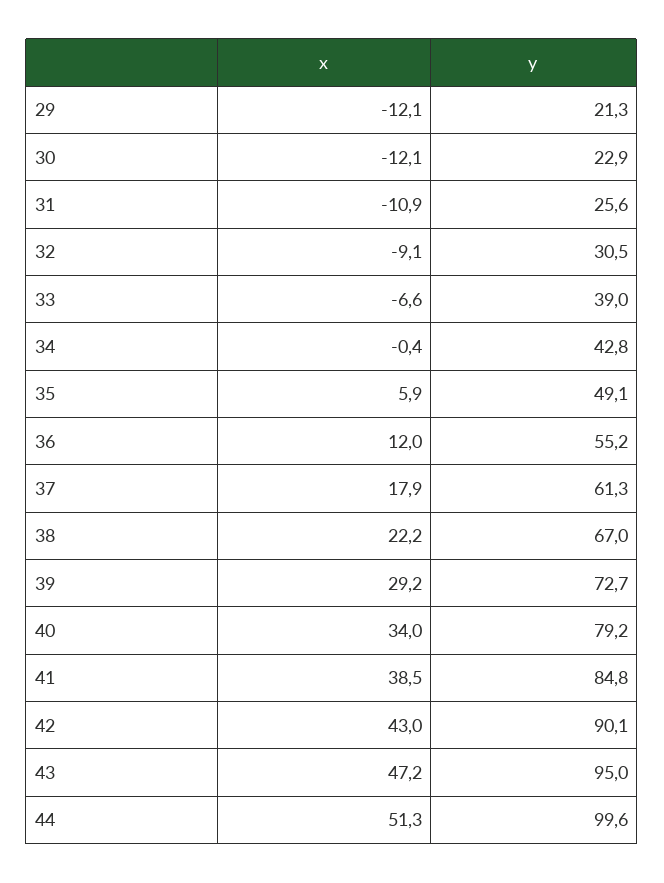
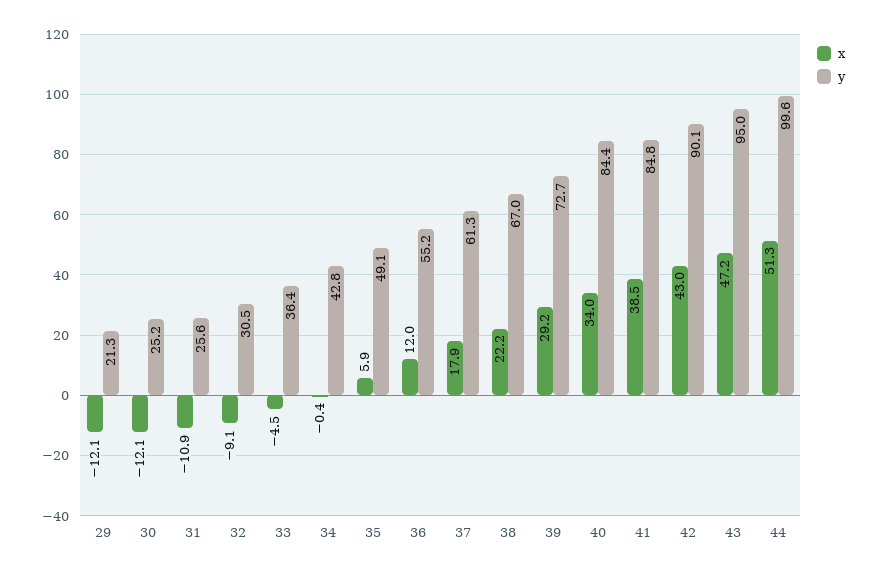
  {
    "x": {
      "29": -12.1,
      "30": -12.1,
      "31": -10.9,
      "32": -9.1,
-     "33": -6.6,
+     "33": -4.5,
      "34": -0.4,
      "35": 5.9,
      "36": 12,
      "37": 17.9,
      "38": 22.2,
      "39": 29.2,
      "40": 34,
      "41": 38.5,
      "42": 43,
      "43": 47.2,
      "44": 51.3
    },
    "y": {
      "29": 21.3,
-     "30": 22.9,
+     "30": 25.2,
      "31": 25.6,
      "32": 30.5,
-     "33": 39,
+     "33": 36.4,
      "34": 42.8,
      "35": 49.1,
      "36": 55.2,
      "37": 61.3,
      "38": 67,
      "39": 72.7,
-     "40": 79.2,
+     "40": 84.4,
      "41": 84.8,
      "42": 90.1,
      "43": 95,
      "44": 99.6
    }
  }

